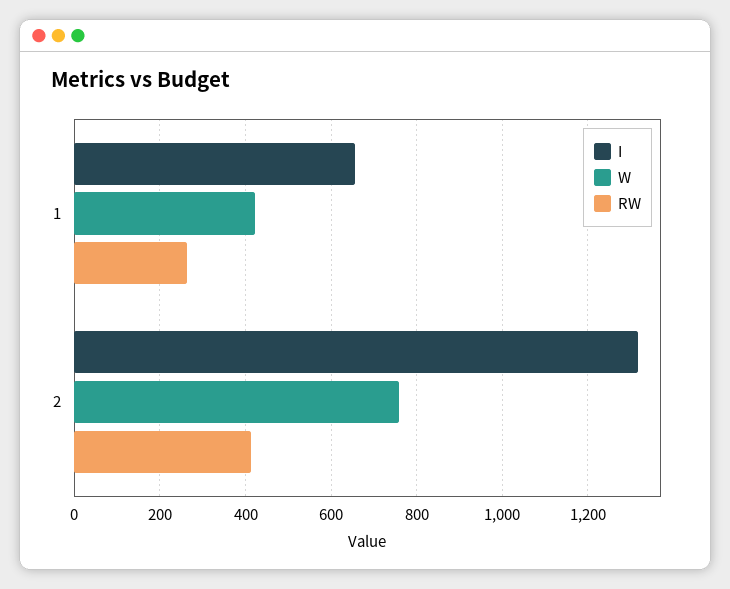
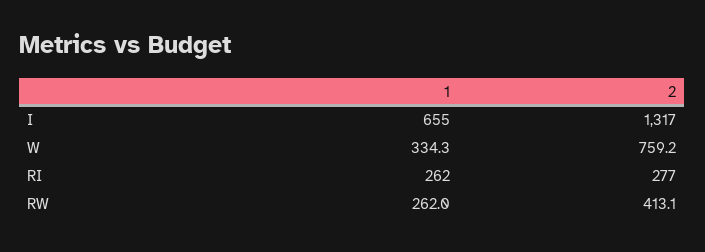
  {
    "I": {
      "1": 655,
      "2": 1317
    },
    "W": {
-     "1": 420,
+     "1": 334.3,
      "2": 759.2
    },
    "RW": {
      "1": 262,
      "2": 413.1
-   }
+   },
+   "RI": {
+     "1": 262,
+     "2": 277
+   }
  }

